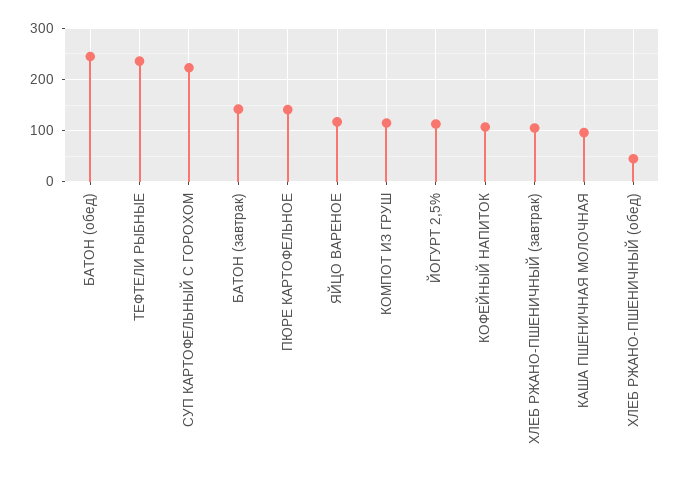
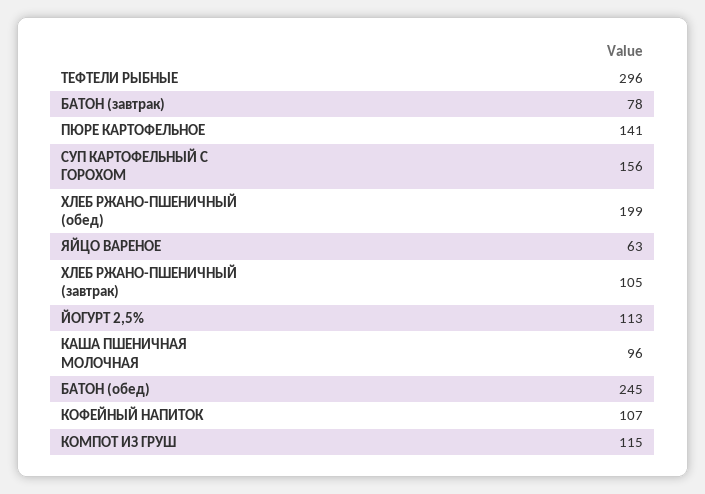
  {
    "БАТОН (обед)": 245,
-   "ТЕФТЕЛИ РЫБНЫЕ": 240,
+   "ТЕФТЕЛИ РЫБНЫЕ": 296,
-   "СУП КАРТОФЕЛЬНЫЙ С ГОРОХОМ": 220,
+   "СУП КАРТОФЕЛЬНЫЙ С ГОРОХОМ": 156,
-   "БАТОН (завтрак)": 140,
+   "БАТОН (завтрак)": 78,
    "ПЮРЕ КАРТОФЕЛЬНОЕ": 141,
-   "ЯЙЦО ВАРЕНОЕ": 120,
+   "ЯЙЦО ВАРЕНОЕ": 63,
    "КОМПОТ ИЗ ГРУШ": 115,
    "ЙОГУРТ 2,5%": 113,
    "КОФЕЙНЫЙ НАПИТОК": 107,
    "ХЛЕБ РЖАНО-ПШЕНИЧНЫЙ (завтрак)": 105,
    "КАША ПШЕНИЧНАЯ МОЛОЧНАЯ": 96,
-   "ХЛЕБ РЖАНО-ПШЕНИЧНЫЙ (обед)": 40
+   "ХЛЕБ РЖАНО-ПШЕНИЧНЫЙ (обед)": 199
  }

